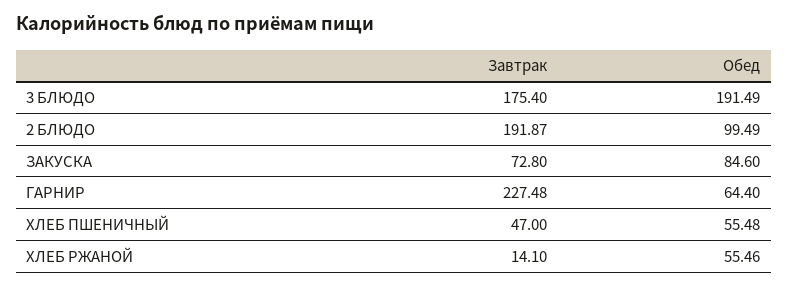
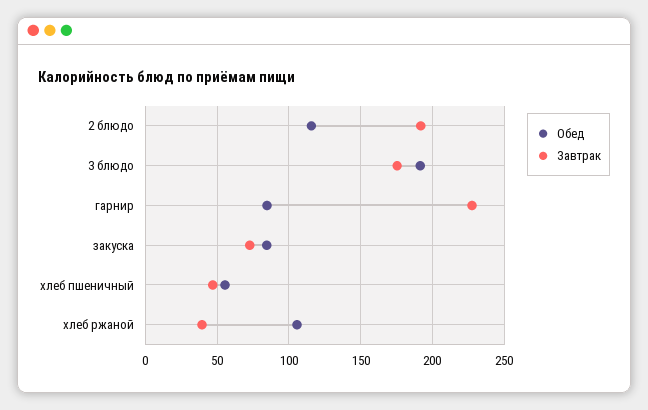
  {
    "Завтрак": {
      "3 БЛЮДО": 175.4,
      "2 БЛЮДО": 191.87,
      "ЗАКУСКА": 72.8,
      "ГАРНИР": 227.48,
      "ХЛЕБ ПШЕНИЧНЫЙ": 47,
-     "ХЛЕБ РЖАНОЙ": 14.1
+     "ХЛЕБ РЖАНОЙ": 40
    },
    "Обед": {
      "3 БЛЮДО": 191.49,
-     "2 БЛЮДО": 99.49,
+     "2 БЛЮДО": 115,
      "ЗАКУСКА": 84.6,
-     "ГАРНИР": 64.4,
+     "ГАРНИР": 85,
      "ХЛЕБ ПШЕНИЧНЫЙ": 55.48,
-     "ХЛЕБ РЖАНОЙ": 55.46
+     "ХЛЕБ РЖАНОЙ": 105
    }
  }

